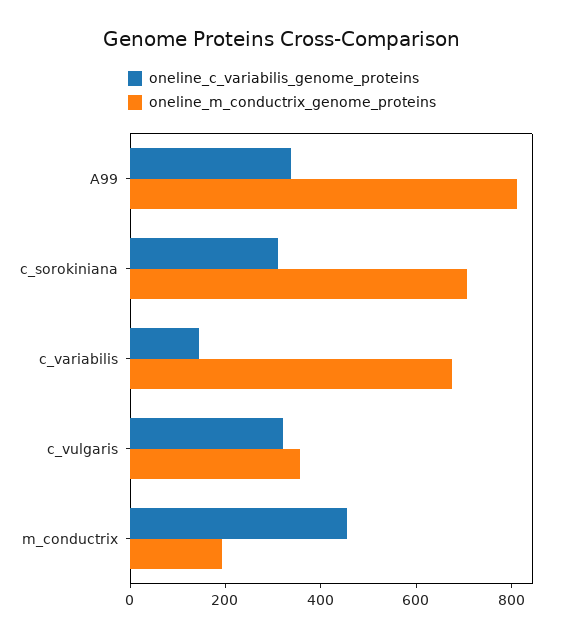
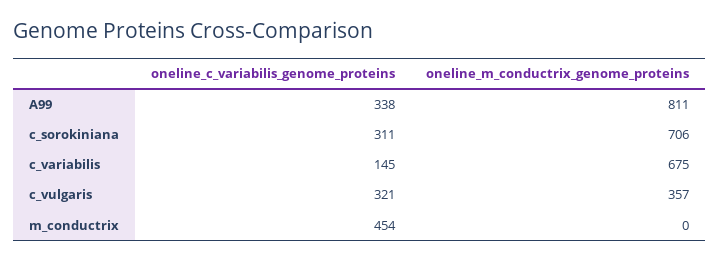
  {
    "oneline_c_variabilis_genome_proteins": {
      "A99": 338,
      "c_sorokiniana": 311,
      "c_variabilis": 145,
      "c_vulgaris": 321,
      "m_conductrix": 454
    },
    "oneline_m_conductrix_genome_proteins": {
      "A99": 811,
      "c_sorokiniana": 706,
      "c_variabilis": 675,
      "c_vulgaris": 357,
-     "m_conductrix": 200
+     "m_conductrix": 0
    }
  }

